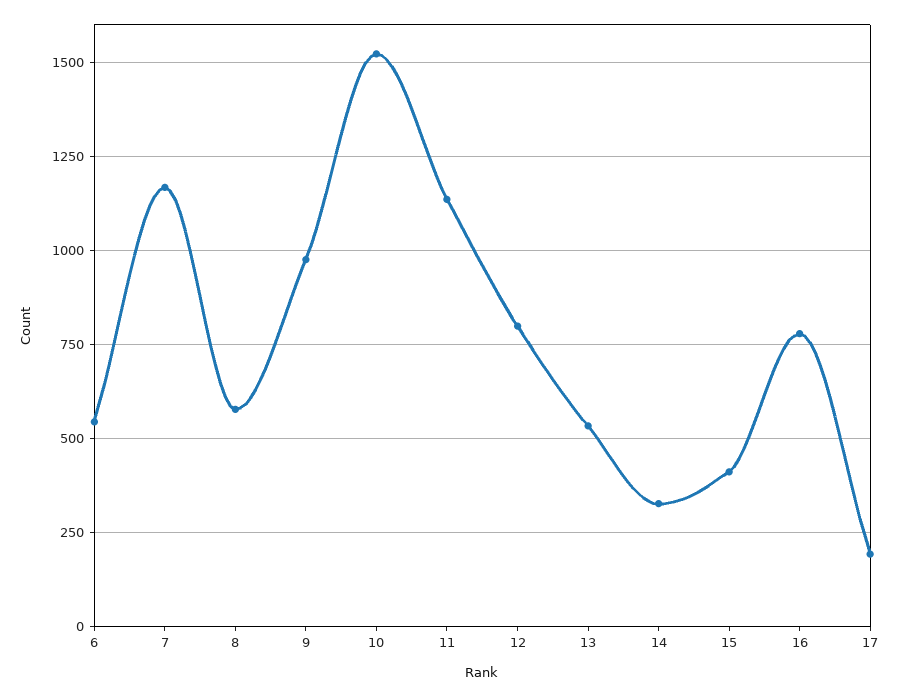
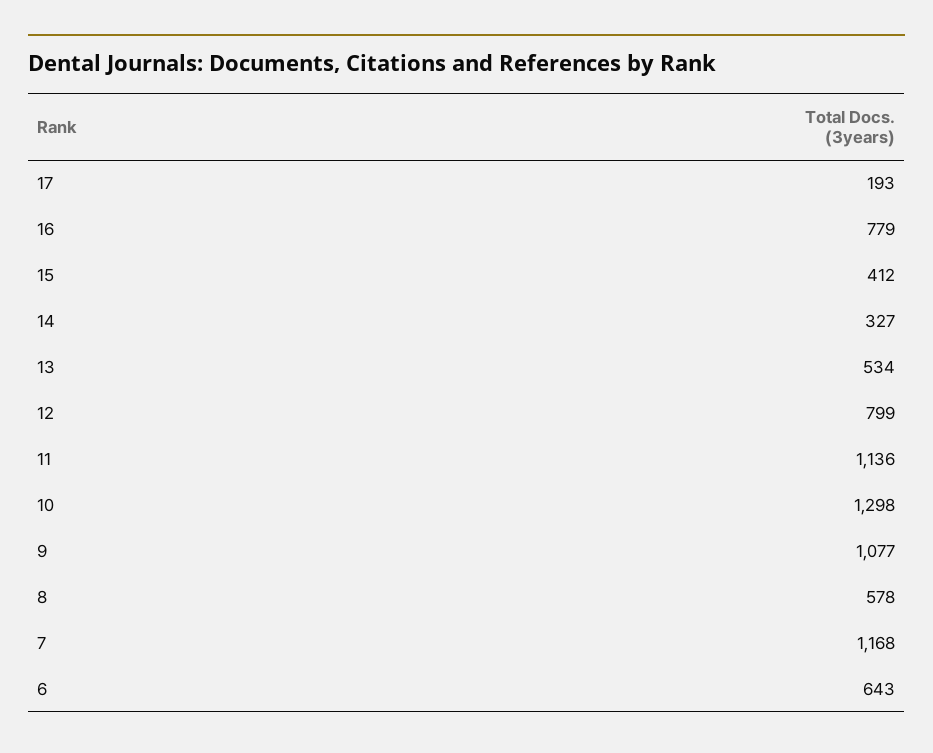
  {
-   "6": 550,
+   "6": 643,
    "7": 1168,
    "8": 578,
-   "9": 975,
+   "9": 1077,
-   "10": 1525,
+   "10": 1298,
    "11": 1136,
    "12": 799,
    "13": 534,
    "14": 327,
    "15": 412,
    "16": 779,
    "17": 193
  }

